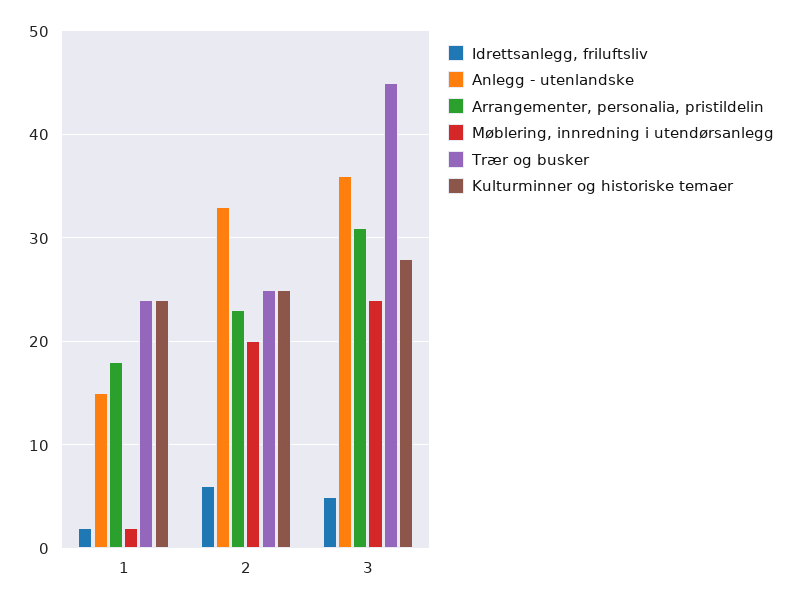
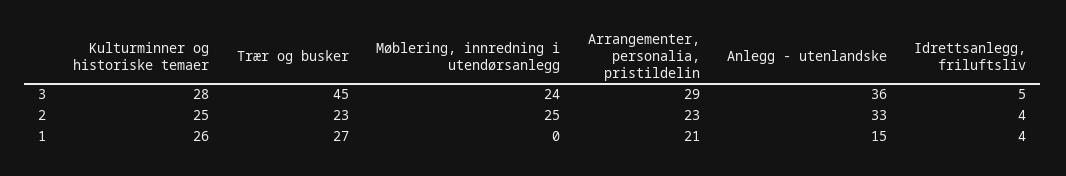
  {
    "Idrettsanlegg, friluftsliv": {
-     "1": 2,
+     "1": 4,
-     "2": 6,
+     "2": 4,
      "3": 5
    },
    "Anlegg - utenlandske": {
      "1": 15,
      "2": 33,
      "3": 36
    },
    "Arrangementer, personalia, pristildelin": {
-     "1": 18,
+     "1": 21,
      "2": 23,
-     "3": 31
+     "3": 29
    },
    "Møblering, innredning i utendørsanlegg": {
-     "1": 2,
+     "1": 0,
-     "2": 20,
+     "2": 25,
      "3": 24
    },
    "Trær og busker": {
-     "1": 24,
+     "1": 27,
-     "2": 25,
+     "2": 23,
      "3": 45
    },
    "Kulturminner og historiske temaer": {
-     "1": 24,
+     "1": 26,
      "2": 25,
      "3": 28
    }
  }

